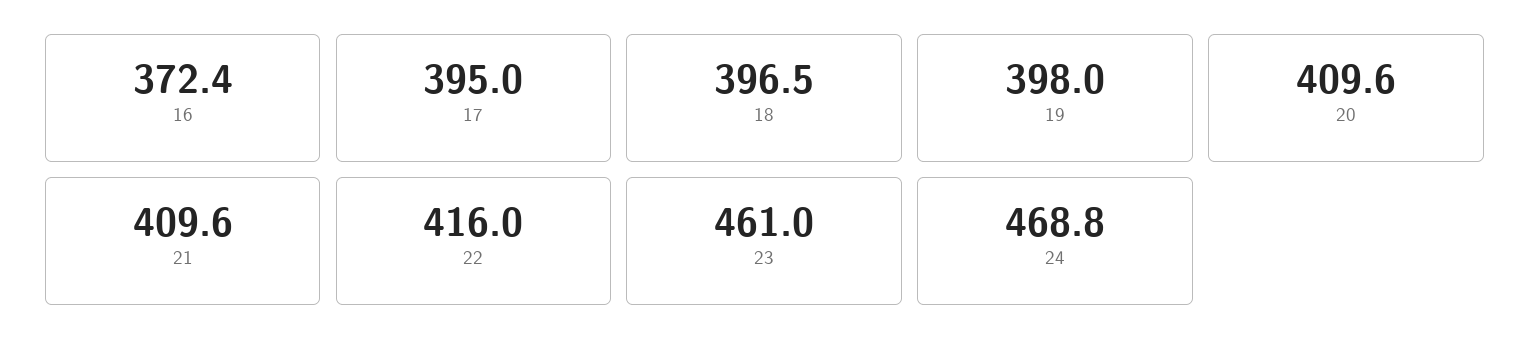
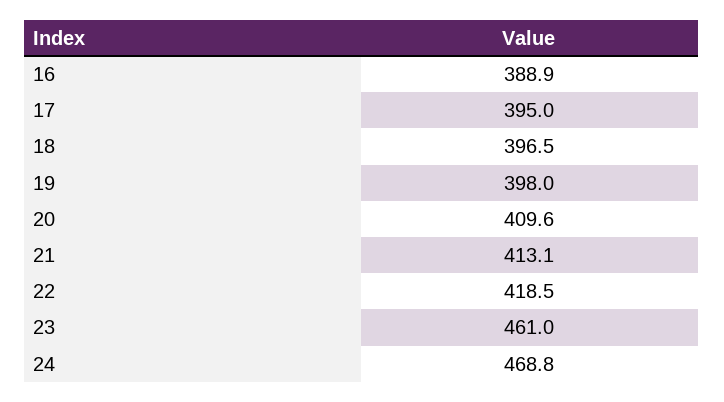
  {
-   "16": 372.4,
+   "16": 388.9,
    "17": 395,
    "18": 396.5,
    "19": 398,
    "20": 409.6,
-   "21": 409.6,
+   "21": 413.1,
-   "22": 416,
+   "22": 418.5,
    "23": 461,
    "24": 468.8
  }

